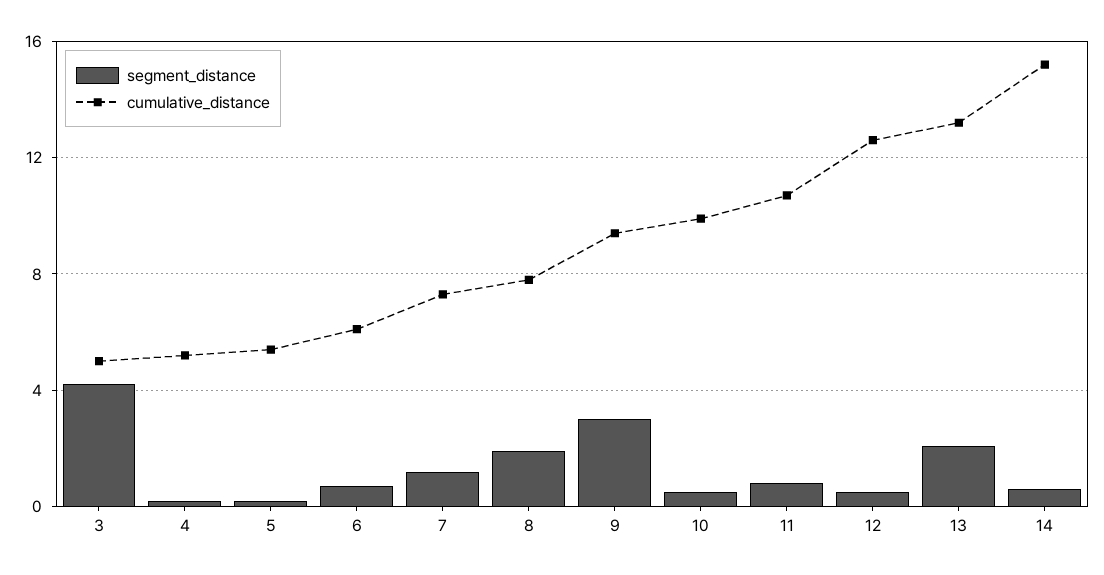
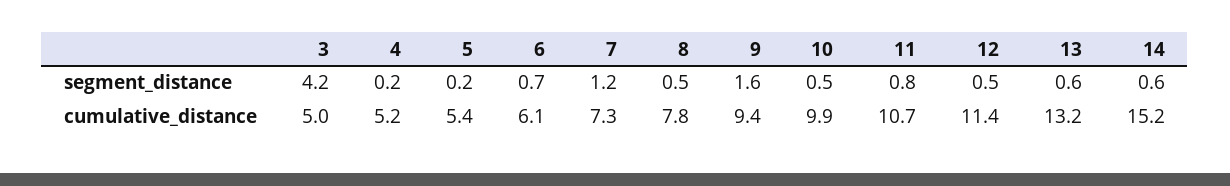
  {
    "segment_distance": {
      "3": 4.2,
      "4": 0.2,
      "5": 0.2,
      "6": 0.7,
      "7": 1.2,
-     "8": 2,
+     "8": 0.5,
-     "9": 3,
+     "9": 1.6,
      "10": 0.5,
      "11": 0.8,
      "12": 0.5,
-     "13": 2,
+     "13": 0.6,
      "14": 0.6
    },
    "cumulative_distance": {
      "3": 5,
      "4": 5.2,
      "5": 5.4,
      "6": 6.1,
      "7": 7.3,
      "8": 7.8,
      "9": 9.4,
      "10": 9.9,
      "11": 10.7,
-     "12": 12.5,
+     "12": 11.4,
      "13": 13.2,
      "14": 15.2
    }
  }

